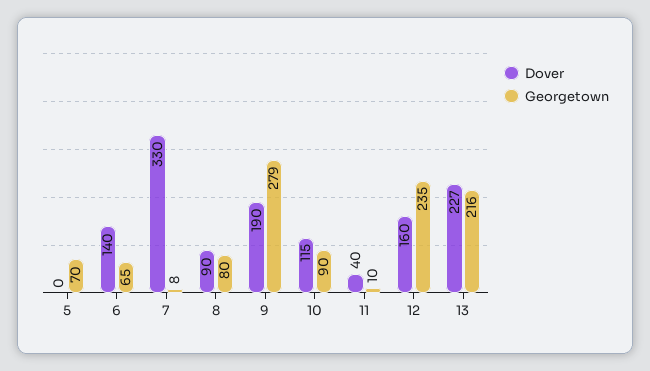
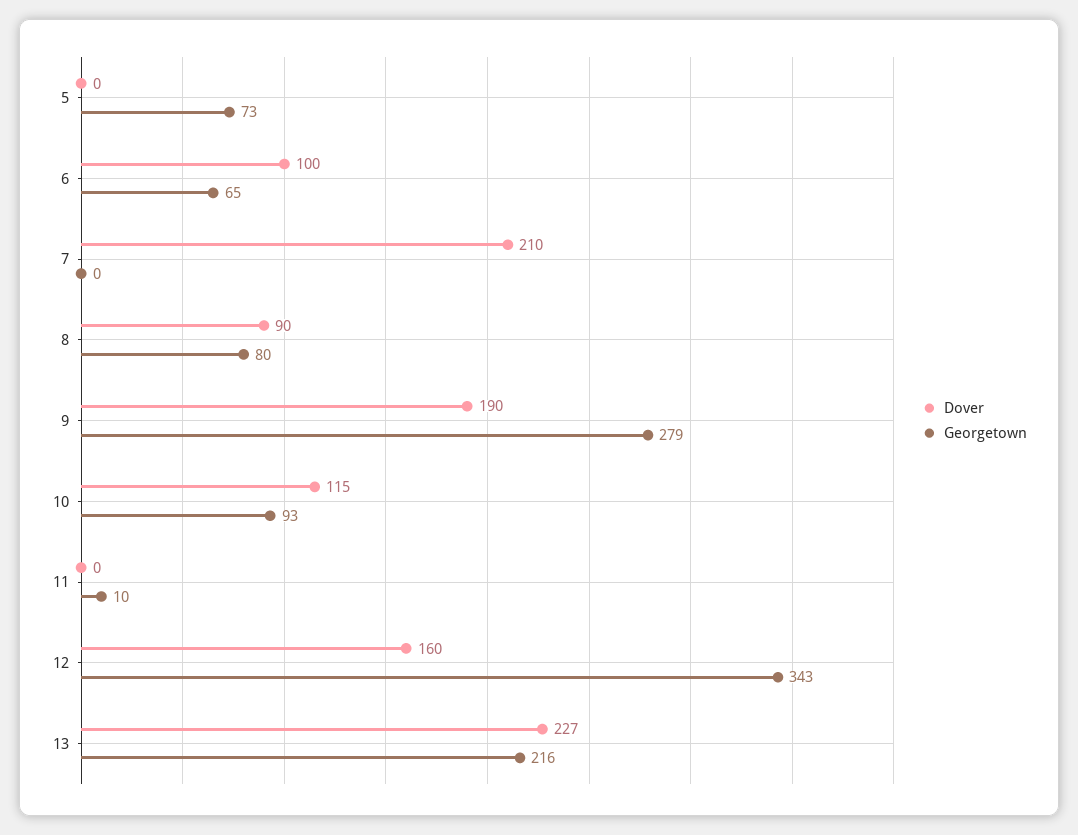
  {
    "Dover": {
      "5": 0,
-     "6": 140,
+     "6": 100,
-     "7": 330,
+     "7": 210,
      "8": 90,
      "9": 190,
      "10": 115,
-     "11": 40,
+     "11": 0,
      "12": 160,
      "13": 227
    },
    "Georgetown": {
-     "5": 70,
+     "5": 73,
      "6": 65,
-     "7": 8,
+     "7": 0,
      "8": 80,
      "9": 279,
-     "10": 90,
+     "10": 93,
      "11": 10,
-     "12": 235,
+     "12": 343,
      "13": 216
    }
  }

